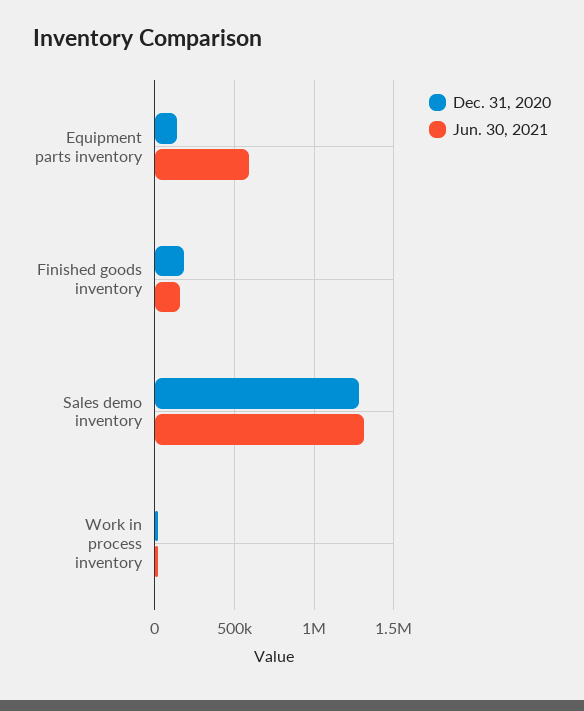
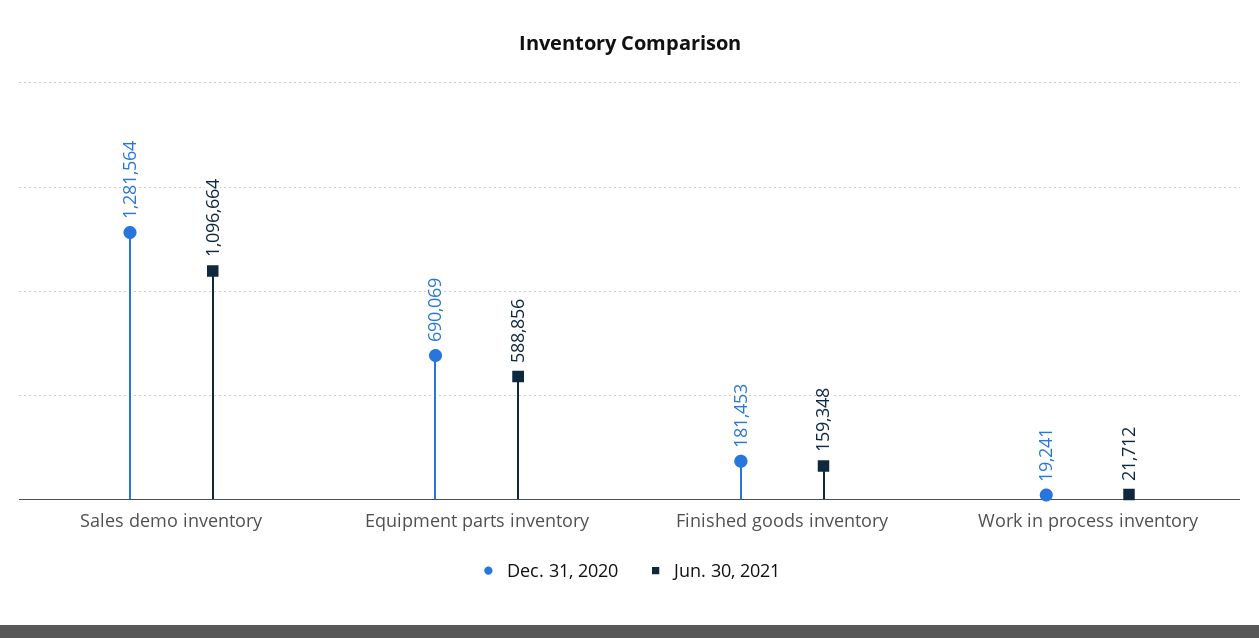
  {
    "Dec. 31, 2020": {
-     "Equipment parts inventory": 150000,
+     "Equipment parts inventory": 690069,
      "Finished goods inventory": 181453,
      "Sales demo inventory": 1281564,
      "Work in process inventory": 19241
    },
    "Jun. 30, 2021": {
      "Equipment parts inventory": 588856,
      "Finished goods inventory": 159348,
-     "Sales demo inventory": 1300000,
+     "Sales demo inventory": 1096664,
      "Work in process inventory": 21712
    }
  }

